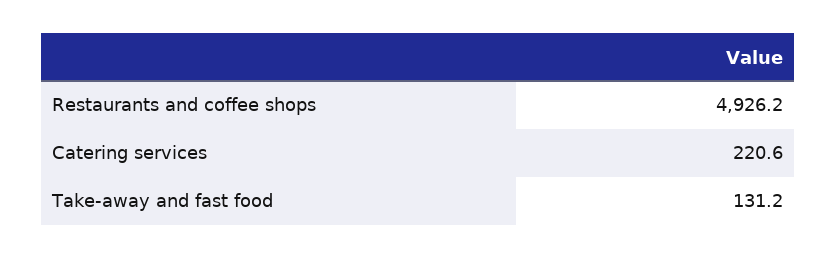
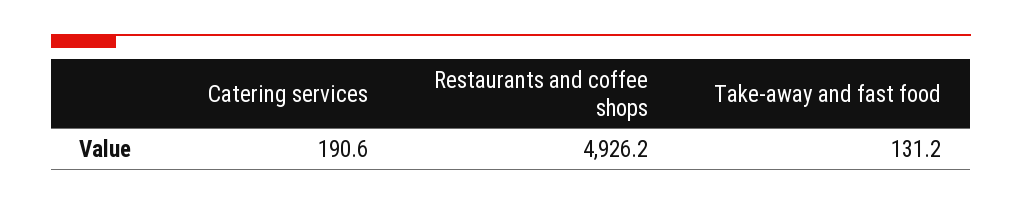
  {
    "Restaurants and coffee shops": 4926.2,
-   "Catering services": 220.6,
+   "Catering services": 190.6,
    "Take-away and fast food": 131.2
  }

